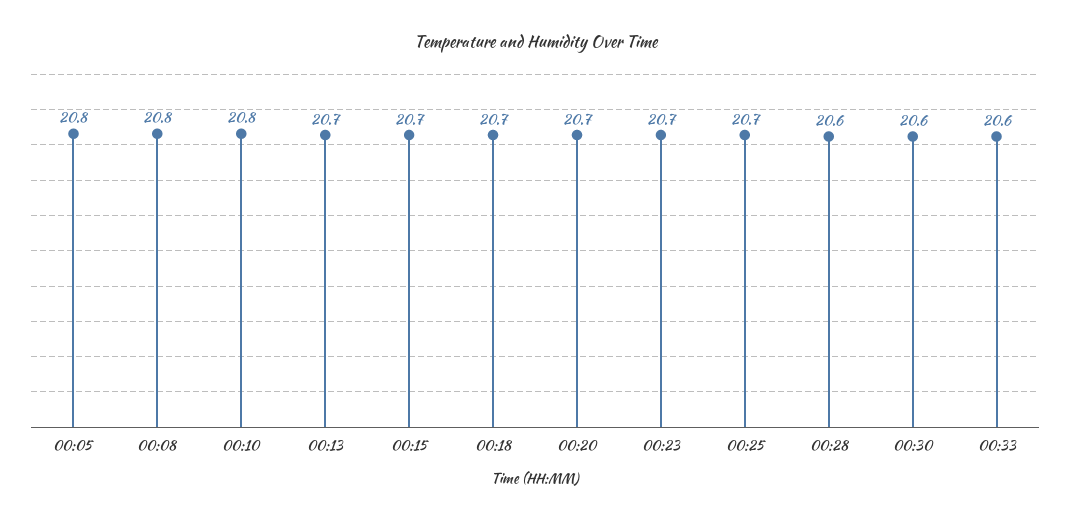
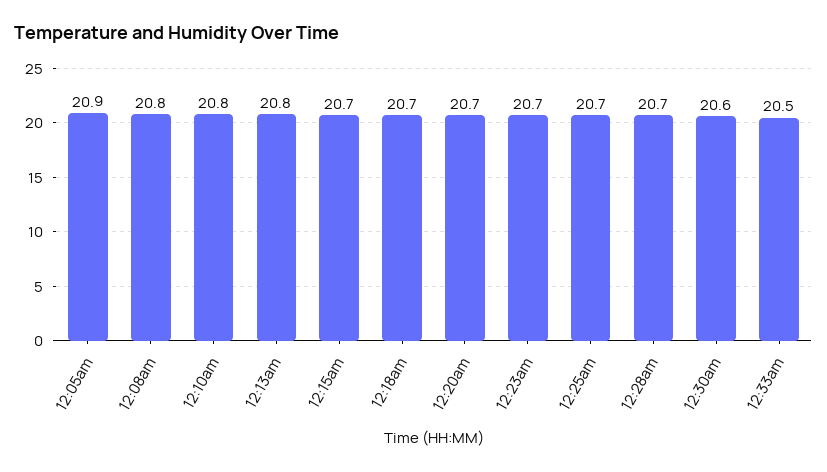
  {
-   "00:05": 20.8,
+   "00:05": 20.9,
    "00:08": 20.8,
    "00:10": 20.8,
-   "00:13": 20.7,
+   "00:13": 20.8,
    "00:15": 20.7,
    "00:18": 20.7,
    "00:20": 20.7,
    "00:23": 20.7,
    "00:25": 20.7,
-   "00:28": 20.6,
+   "00:28": 20.7,
    "00:30": 20.6,
-   "00:33": 20.6
+   "00:33": 20.5
  }

